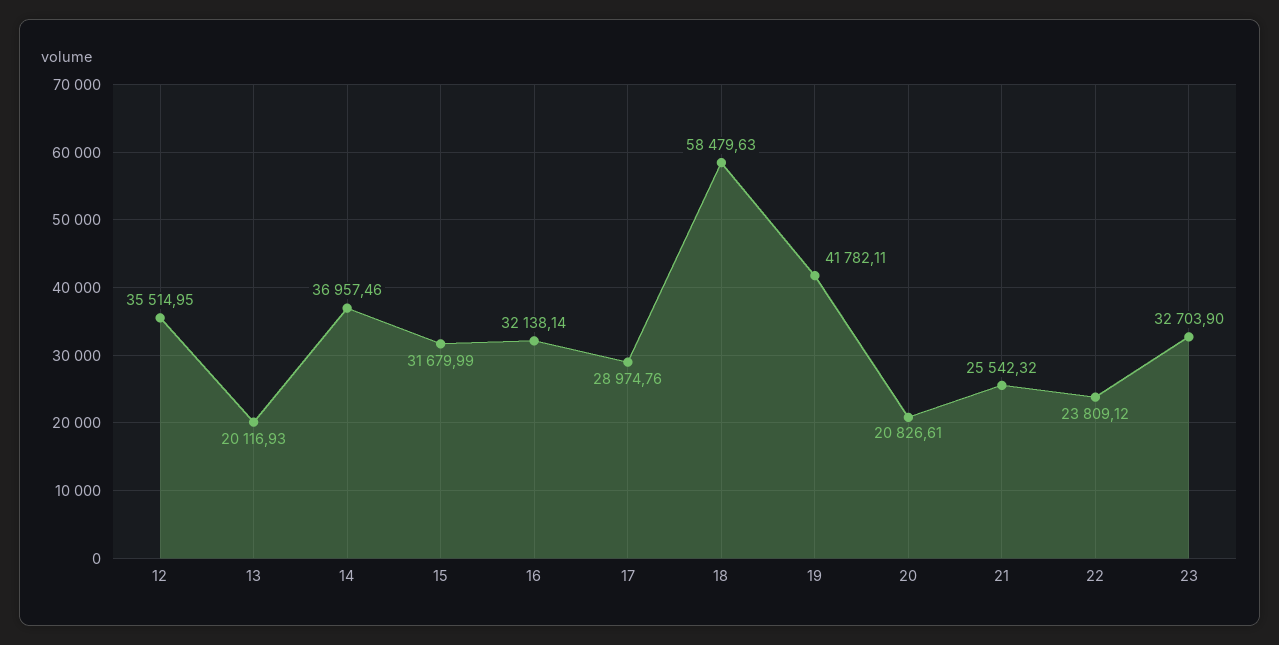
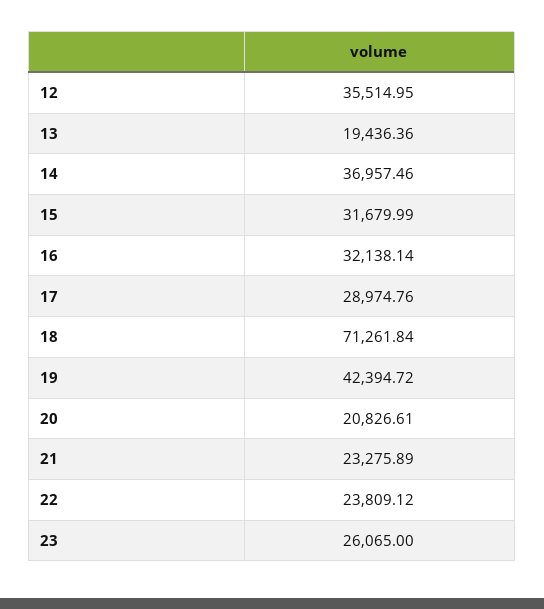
  {
    "12": 35514.95,
-   "13": 20116.93,
+   "13": 19436.36,
    "14": 36957.46,
    "15": 31679.99,
    "16": 32138.14,
    "17": 28974.76,
-   "18": 58479.63,
+   "18": 71261.84,
-   "19": 41782.11,
+   "19": 42394.72,
    "20": 20826.61,
-   "21": 25542.32,
+   "21": 23275.89,
    "22": 23809.12,
-   "23": 32703.9
+   "23": 26065
  }

